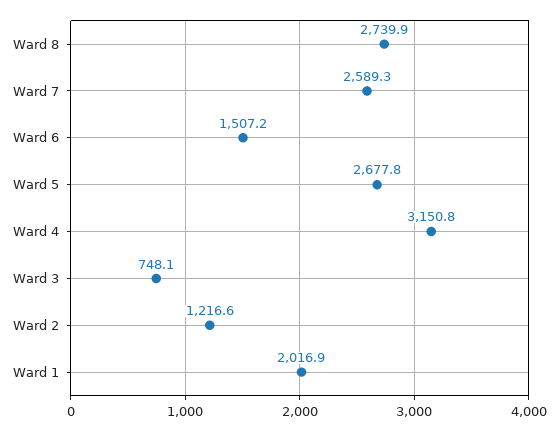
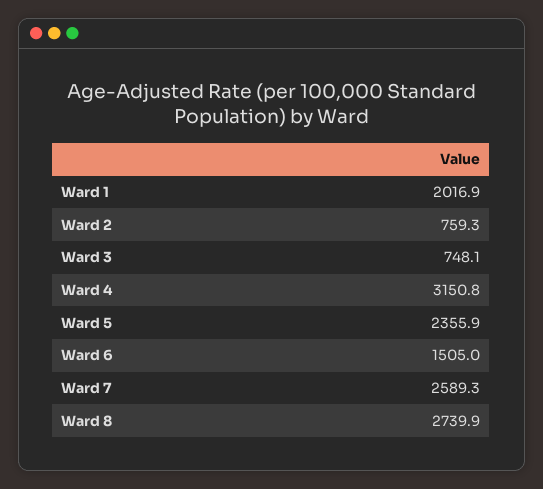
  {
    "Ward 8": 2739.9,
    "Ward 7": 2589.3,
-   "Ward 6": 1507.2,
+   "Ward 6": 1505,
-   "Ward 5": 2677.8,
+   "Ward 5": 2355.9,
    "Ward 4": 3150.8,
    "Ward 3": 748.1,
-   "Ward 2": 1216.6,
+   "Ward 2": 759.3,
    "Ward 1": 2016.9
  }

